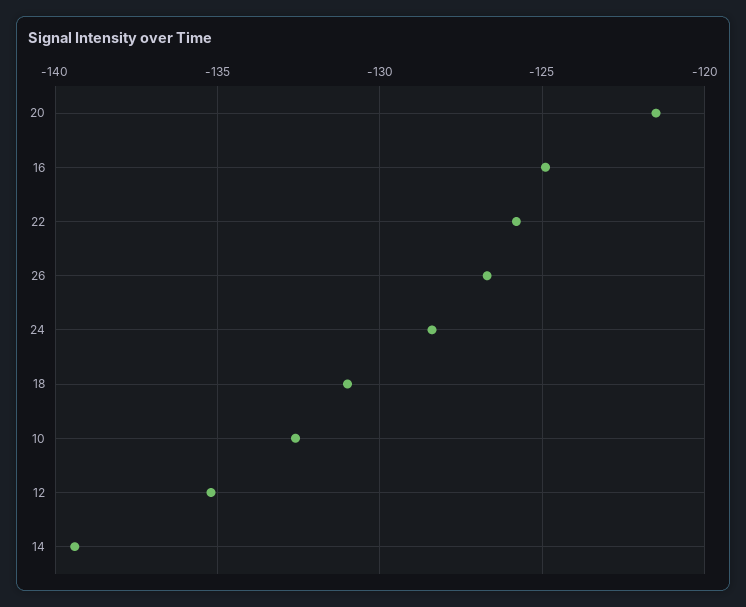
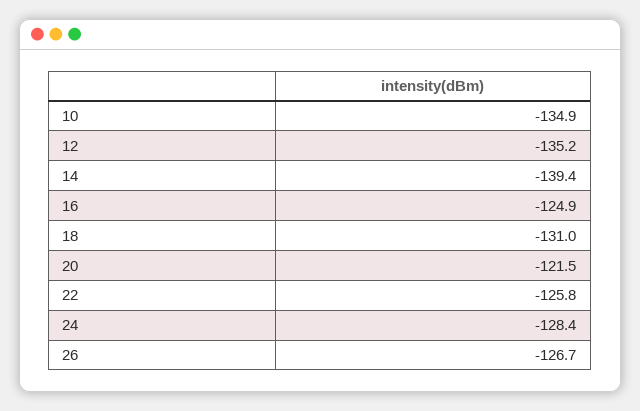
  {
    "20": -121.5,
    "16": -124.9,
    "22": -125.8,
    "26": -126.7,
    "24": -128.4,
    "18": -131,
-   "10": -132.5,
+   "10": -134.9,
    "12": -135.2,
    "14": -139.4
  }

